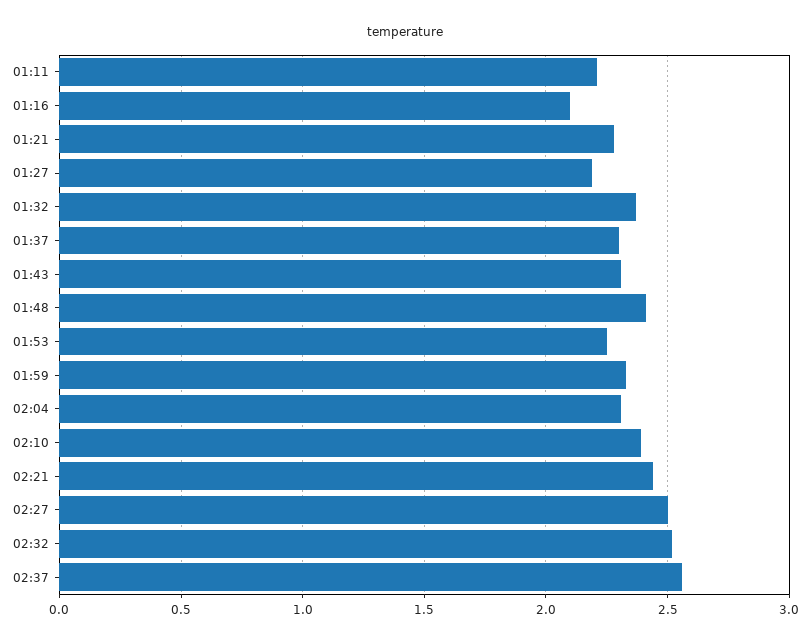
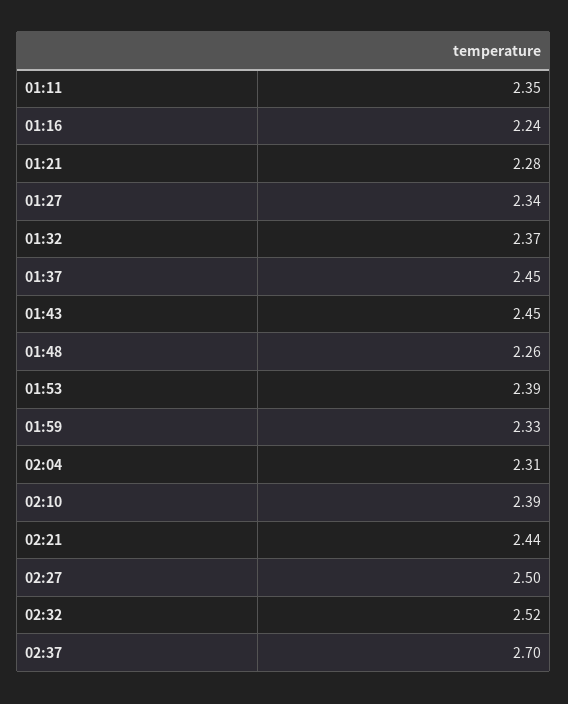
  {
-   "01:11": 2.2,
+   "01:11": 2.35,
-   "01:16": 2.1,
+   "01:16": 2.24,
    "01:21": 2.28,
-   "01:27": 2.2,
+   "01:27": 2.34,
    "01:32": 2.37,
-   "01:37": 2.3,
+   "01:37": 2.45,
-   "01:43": 2.3,
+   "01:43": 2.45,
-   "01:48": 2.4,
+   "01:48": 2.26,
-   "01:53": 2.25,
+   "01:53": 2.39,
    "01:59": 2.33,
    "02:04": 2.31,
    "02:10": 2.39,
    "02:21": 2.44,
    "02:27": 2.5,
    "02:32": 2.52,
-   "02:37": 2.55
+   "02:37": 2.7
  }

